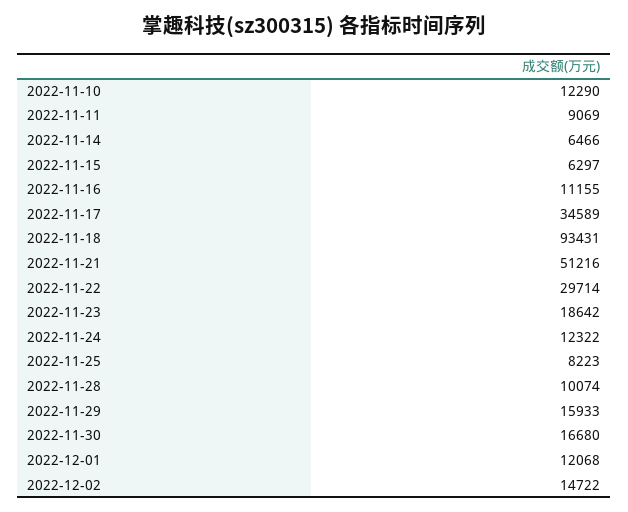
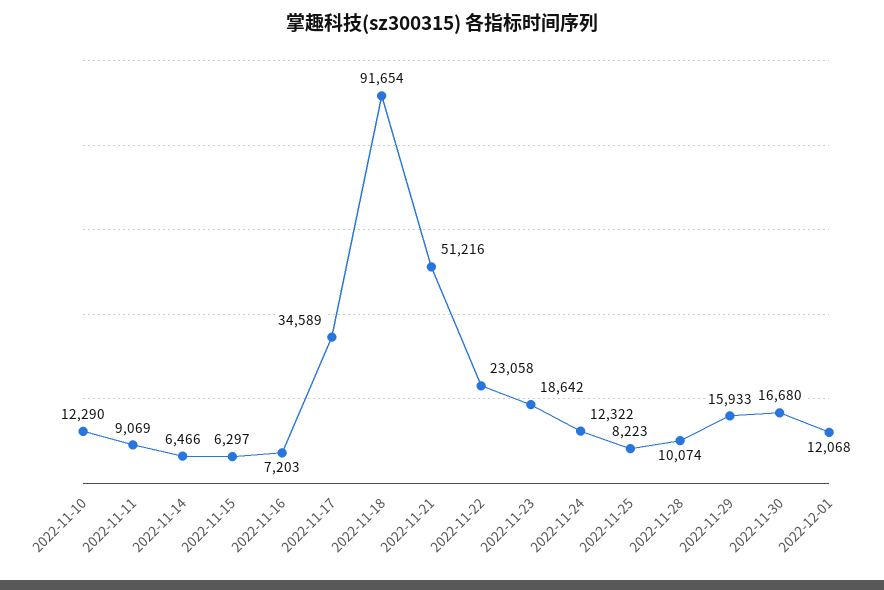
  {
    "2022-11-10": 12290,
    "2022-11-11": 9069,
    "2022-11-14": 6466,
    "2022-11-15": 6297,
-   "2022-11-16": 11155,
+   "2022-11-16": 7203,
    "2022-11-17": 34589,
-   "2022-11-18": 93431,
+   "2022-11-18": 91654,
    "2022-11-21": 51216,
-   "2022-11-22": 29714,
+   "2022-11-22": 23058,
    "2022-11-23": 18642,
    "2022-11-24": 12322,
    "2022-11-25": 8223,
    "2022-11-28": 10074,
    "2022-11-29": 15933,
    "2022-11-30": 16680,
-   "2022-12-01": 12068,
+   "2022-12-01": 12068
-   "2022-12-02": 14722
  }

